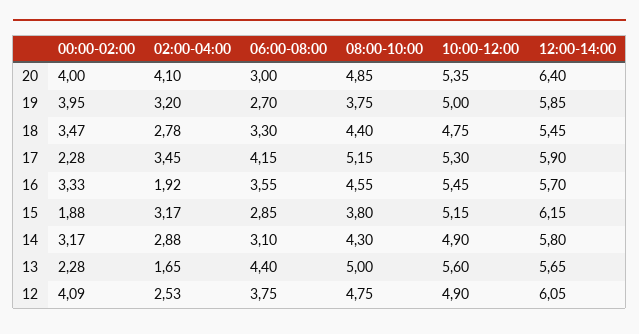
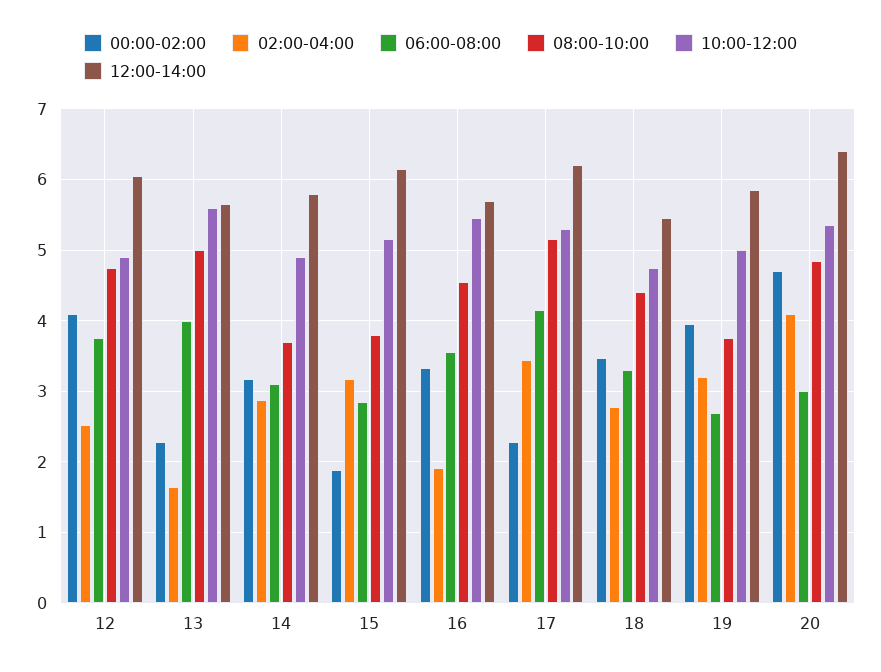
  {
    "00:00-02:00": {
-     "20": 4,
+     "20": 4.7,
      "19": 3.95,
      "18": 3.47,
      "17": 2.28,
      "16": 3.33,
      "15": 1.88,
      "14": 3.17,
      "13": 2.28,
      "12": 4.09
    },
    "02:00-04:00": {
      "20": 4.1,
      "19": 3.2,
      "18": 2.78,
      "17": 3.45,
      "16": 1.92,
      "15": 3.17,
      "14": 2.88,
      "13": 1.65,
      "12": 2.53
    },
    "06:00-08:00": {
      "20": 3,
      "19": 2.7,
      "18": 3.3,
      "17": 4.15,
      "16": 3.55,
      "15": 2.85,
      "14": 3.1,
-     "13": 4.4,
+     "13": 4,
      "12": 3.75
    },
    "08:00-10:00": {
      "20": 4.85,
      "19": 3.75,
      "18": 4.4,
      "17": 5.15,
      "16": 4.55,
      "15": 3.8,
-     "14": 4.3,
+     "14": 3.7,
      "13": 5,
      "12": 4.75
    },
    "10:00-12:00": {
      "20": 5.35,
      "19": 5,
      "18": 4.75,
      "17": 5.3,
      "16": 5.45,
      "15": 5.15,
      "14": 4.9,
      "13": 5.6,
      "12": 4.9
    },
    "12:00-14:00": {
      "20": 6.4,
      "19": 5.85,
      "18": 5.45,
-     "17": 5.9,
+     "17": 6.2,
      "16": 5.7,
      "15": 6.15,
      "14": 5.8,
      "13": 5.65,
      "12": 6.05
    }
  }

